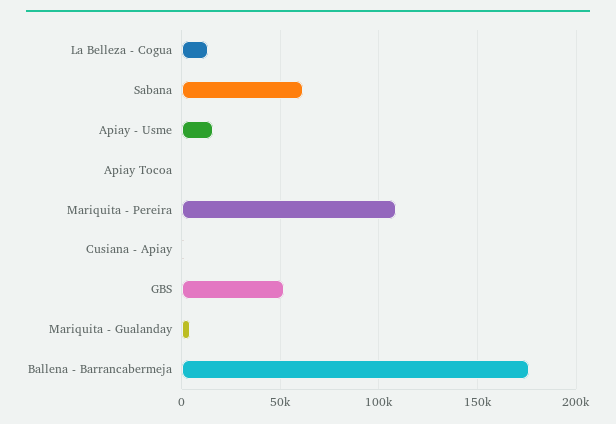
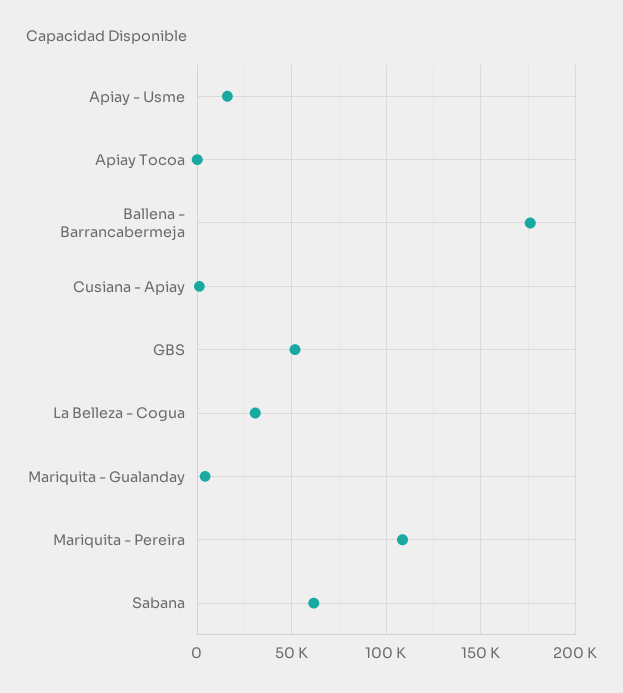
  {
-   "La Belleza - Cogua": 15000,
+   "La Belleza - Cogua": 30000,
    "Sabana": 60000,
    "Apiay - Usme": 15000,
    "Apiay Tocoa": 0,
    "Mariquita - Pereira": 110000,
    "Cusiana - Apiay": 0,
    "GBS": 50000,
    "Mariquita - Gualanday": 5000,
    "Ballena - Barrancabermeja": 175000
  }

